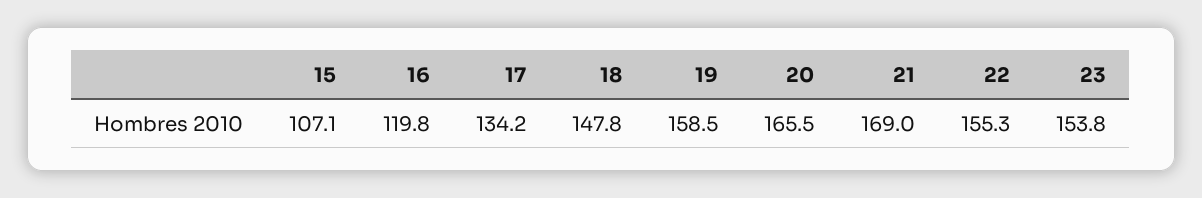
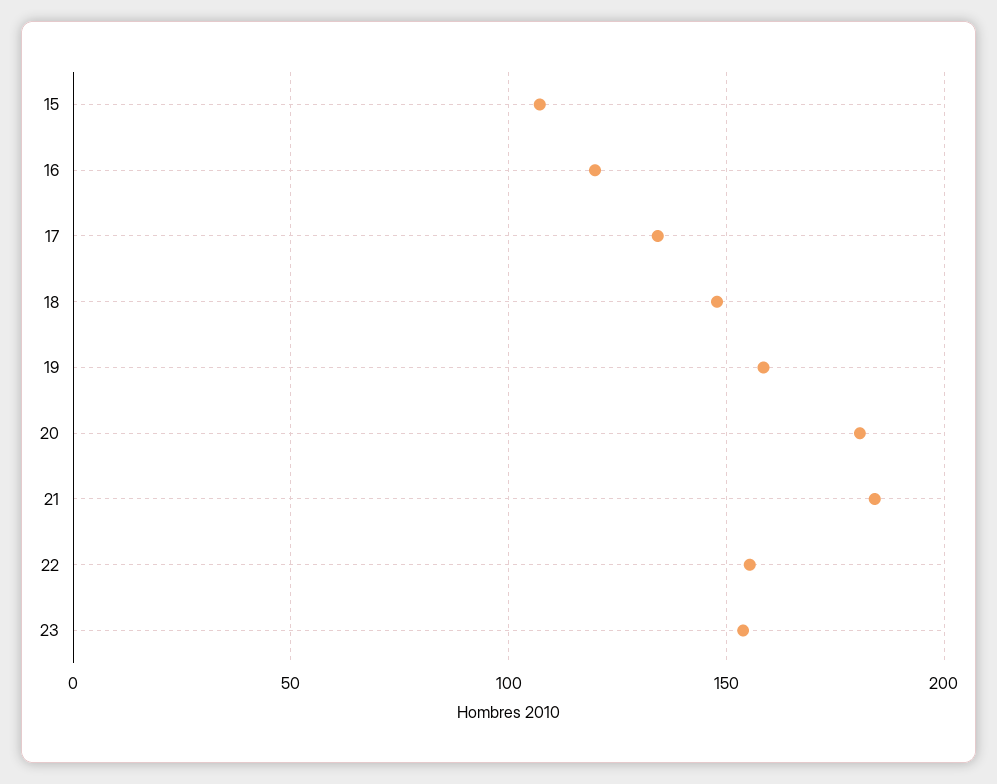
  {
    "15": 107.1,
    "16": 119.8,
    "17": 134.2,
    "18": 147.8,
    "19": 158.5,
-   "20": 165.5,
+   "20": 180,
-   "21": 169,
+   "21": 185,
    "22": 155.3,
    "23": 153.8
  }

